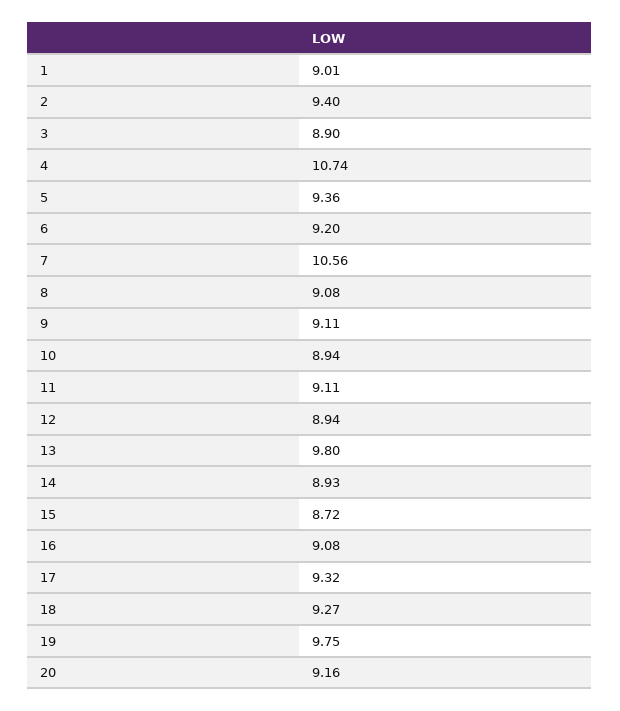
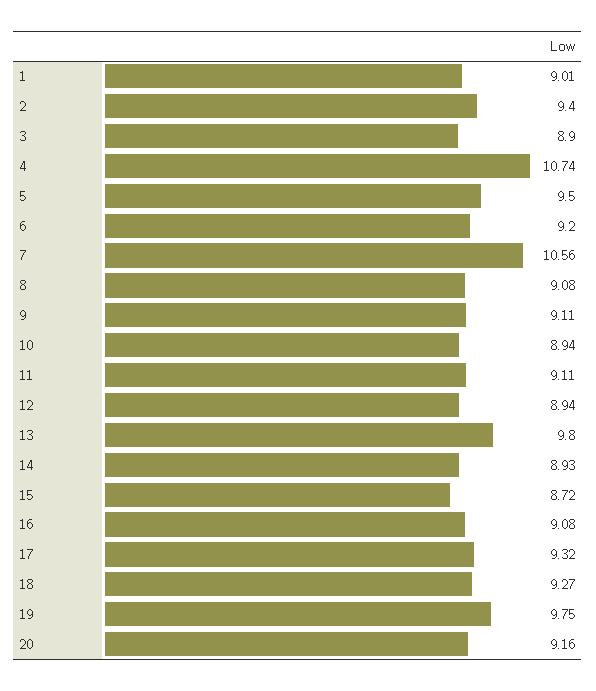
  {
    "1": 9.01,
    "2": 9.4,
    "3": 8.9,
    "4": 10.74,
-   "5": 9.36,
+   "5": 9.5,
    "6": 9.2,
    "7": 10.56,
    "8": 9.08,
    "9": 9.11,
    "10": 8.94,
    "11": 9.11,
    "12": 8.94,
    "13": 9.8,
    "14": 8.93,
    "15": 8.72,
    "16": 9.08,
    "17": 9.32,
    "18": 9.27,
    "19": 9.75,
    "20": 9.16
  }

